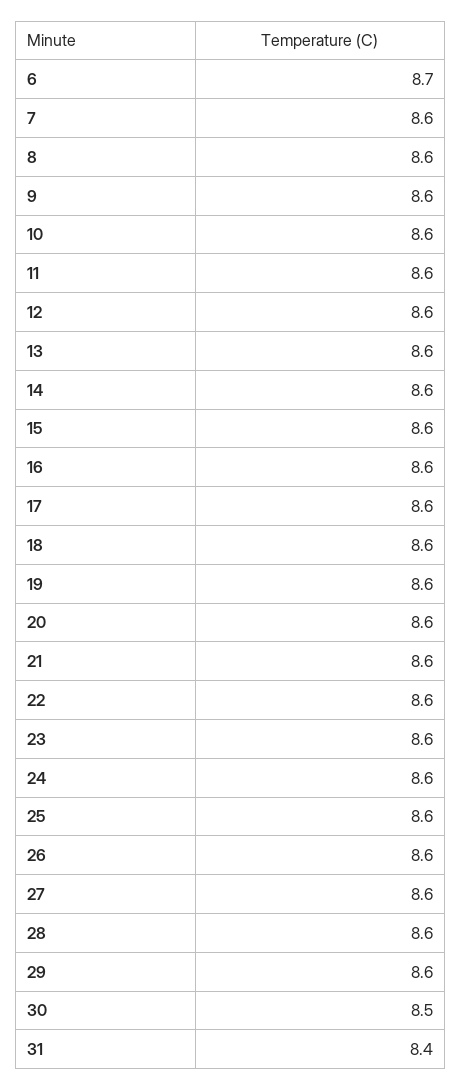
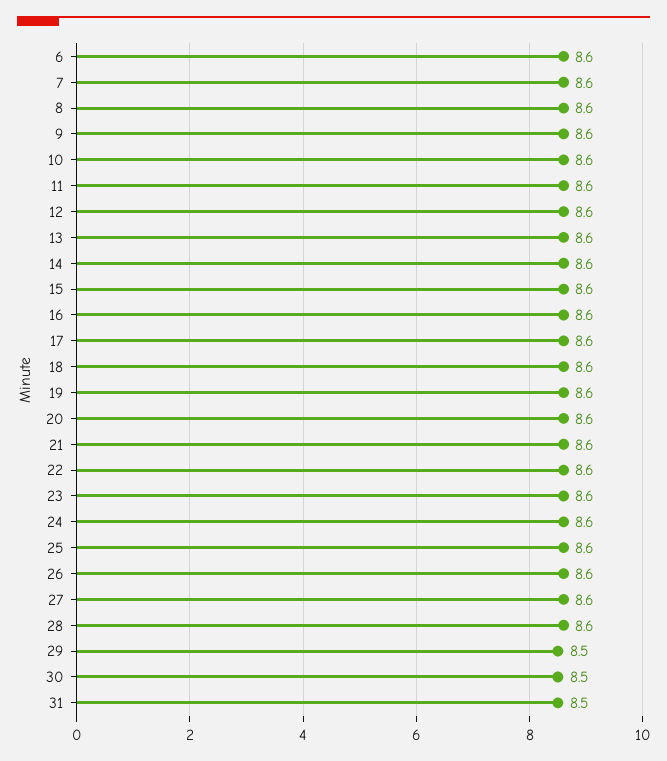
  {
-   "6": 8.7,
+   "6": 8.6,
    "7": 8.6,
    "8": 8.6,
    "9": 8.6,
    "10": 8.6,
    "11": 8.6,
    "12": 8.6,
    "13": 8.6,
    "14": 8.6,
    "15": 8.6,
    "16": 8.6,
    "17": 8.6,
    "18": 8.6,
    "19": 8.6,
    "20": 8.6,
    "21": 8.6,
    "22": 8.6,
    "23": 8.6,
    "24": 8.6,
    "25": 8.6,
    "26": 8.6,
    "27": 8.6,
    "28": 8.6,
-   "29": 8.6,
+   "29": 8.5,
    "30": 8.5,
-   "31": 8.4
+   "31": 8.5
  }

